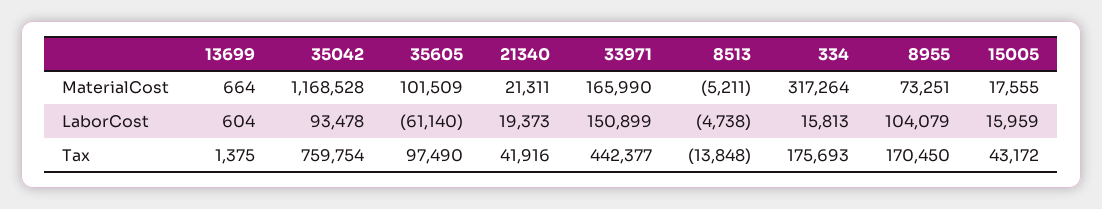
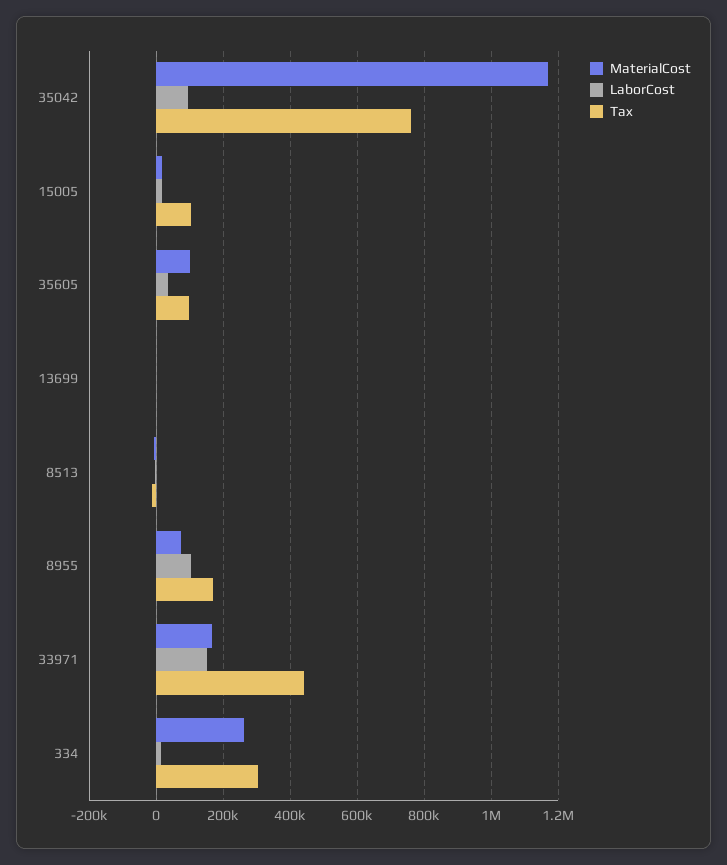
  {
    "MaterialCost": {
      "13699": 664,
      "35042": 1168528,
      "35605": 101509,
-     "21340": 21311,
      "33971": 165990,
      "8513": -5211,
-     "334": 317264,
+     "334": 260000,
      "8955": 73251,
      "15005": 17555
    },
    "LaborCost": {
      "13699": 604,
      "35042": 93478,
-     "35605": -61140,
+     "35605": 40000,
-     "21340": 19373,
      "33971": 150899,
      "8513": -4738,
      "334": 15813,
      "8955": 104079,
      "15005": 15959
    },
    "Tax": {
      "13699": 1375,
      "35042": 759754,
      "35605": 97490,
-     "21340": 41916,
      "33971": 442377,
      "8513": -13848,
-     "334": 175693,
+     "334": 300000,
      "8955": 170450,
-     "15005": 43172
+     "15005": 100000
    }
  }

